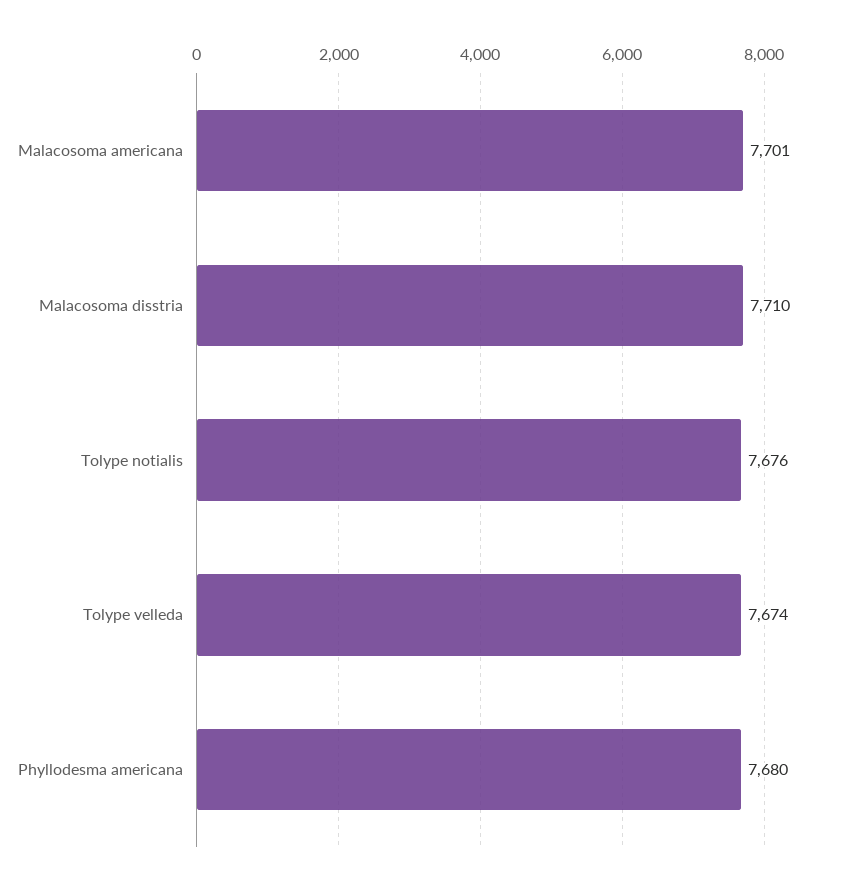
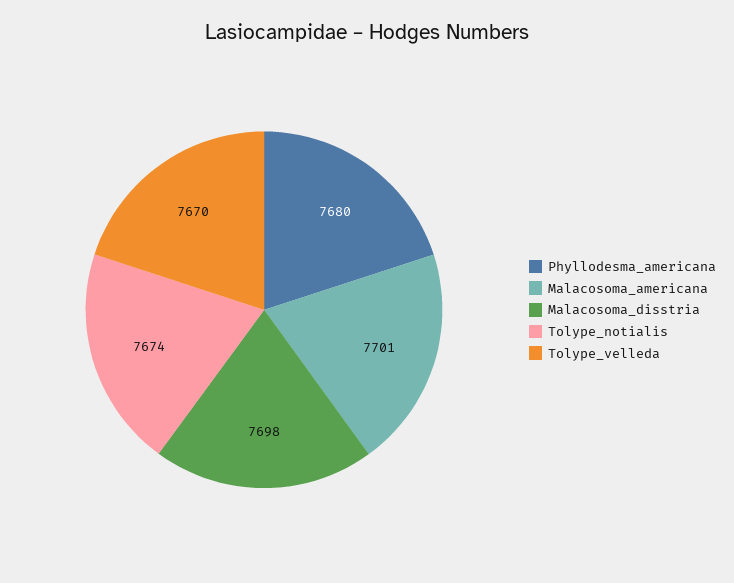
  {
    "Malacosoma americana": 7701,
-   "Malacosoma disstria": 7710,
+   "Malacosoma disstria": 7698,
-   "Tolype notialis": 7676,
+   "Tolype notialis": 7674,
-   "Tolype velleda": 7674,
+   "Tolype velleda": 7670,
    "Phyllodesma americana": 7680
  }

